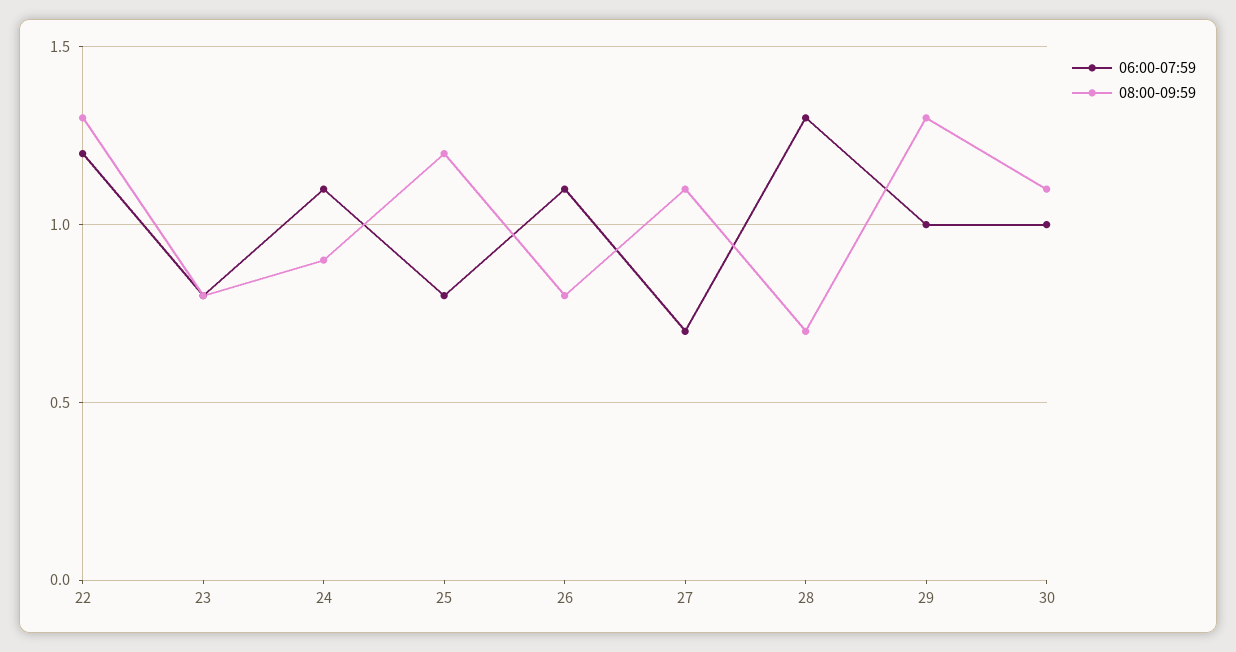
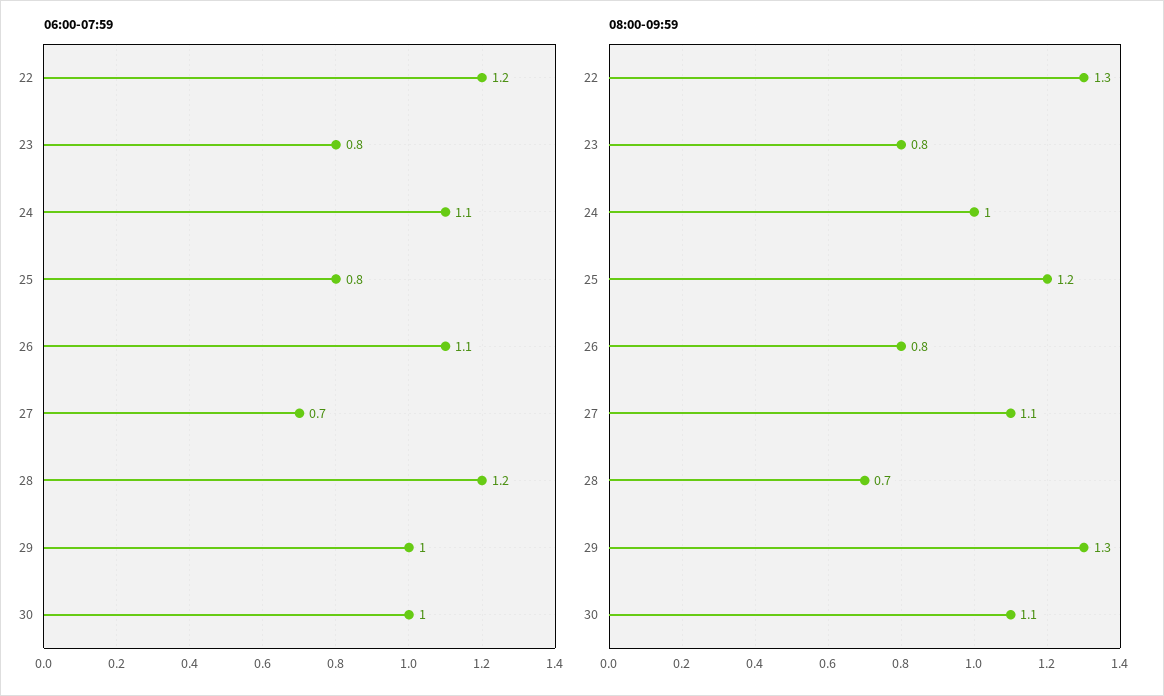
  {
    "06:00-07:59": {
      "22": 1.2,
      "23": 0.8,
      "24": 1.1,
      "25": 0.8,
      "26": 1.1,
      "27": 0.7,
-     "28": 1.3,
+     "28": 1.2,
      "29": 1,
      "30": 1
    },
    "08:00-09:59": {
      "22": 1.3,
      "23": 0.8,
-     "24": 0.9,
+     "24": 1,
      "25": 1.2,
      "26": 0.8,
      "27": 1.1,
      "28": 0.7,
      "29": 1.3,
      "30": 1.1
    }
  }

